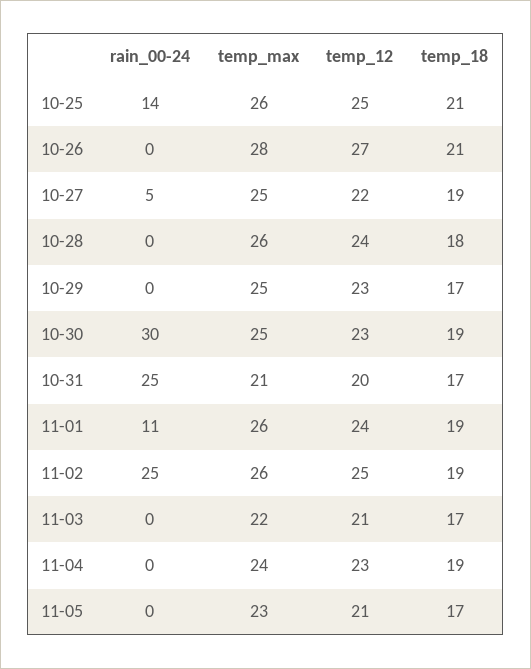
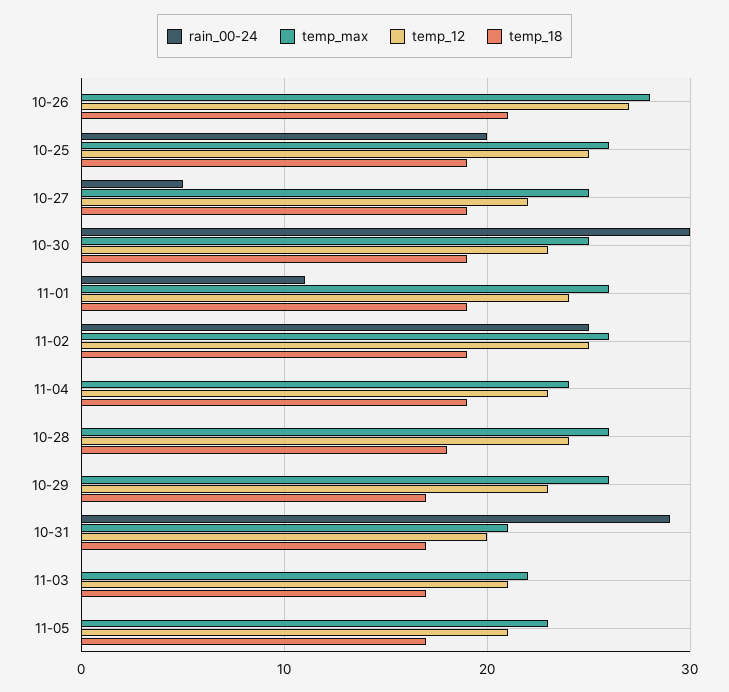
  {
    "rain_00-24": {
-     "10-25": 14,
+     "10-25": 20,
      "10-26": 0,
      "10-27": 5,
      "10-28": 0,
      "10-29": 0,
      "10-30": 30,
-     "10-31": 25,
+     "10-31": 29,
      "11-01": 11,
      "11-02": 25,
      "11-03": 0,
      "11-04": 0,
      "11-05": 0
    },
    "temp_max": {
      "10-25": 26,
      "10-26": 28,
      "10-27": 25,
      "10-28": 26,
-     "10-29": 25,
+     "10-29": 26,
      "10-30": 25,
      "10-31": 21,
      "11-01": 26,
      "11-02": 26,
      "11-03": 22,
      "11-04": 24,
      "11-05": 23
    },
    "temp_12": {
      "10-25": 25,
      "10-26": 27,
      "10-27": 22,
      "10-28": 24,
      "10-29": 23,
      "10-30": 23,
      "10-31": 20,
      "11-01": 24,
      "11-02": 25,
      "11-03": 21,
      "11-04": 23,
      "11-05": 21
    },
    "temp_18": {
-     "10-25": 21,
+     "10-25": 19,
      "10-26": 21,
      "10-27": 19,
      "10-28": 18,
      "10-29": 17,
      "10-30": 19,
      "10-31": 17,
      "11-01": 19,
      "11-02": 19,
      "11-03": 17,
      "11-04": 19,
      "11-05": 17
    }
  }

